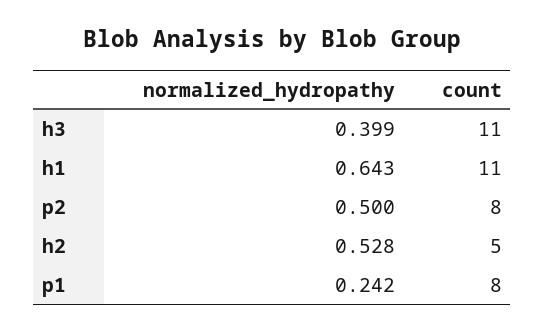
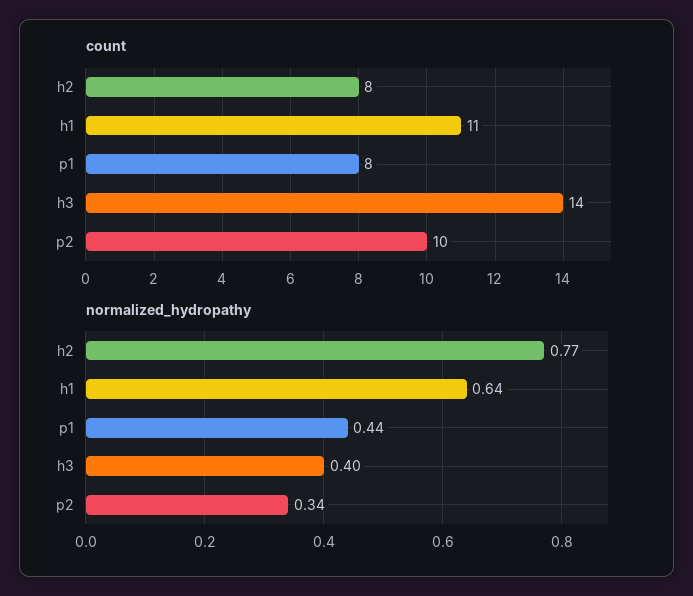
  {
    "normalized_hydropathy": {
      "h3": 0.399,
      "h1": 0.643,
-     "p2": 0.5,
+     "p2": 0.34,
-     "h2": 0.528,
+     "h2": 0.77,
-     "p1": 0.242
+     "p1": 0.44
    },
    "count": {
-     "h3": 11,
+     "h3": 14,
      "h1": 11,
-     "p2": 8,
+     "p2": 10,
-     "h2": 5,
+     "h2": 8,
      "p1": 8
    }
  }

